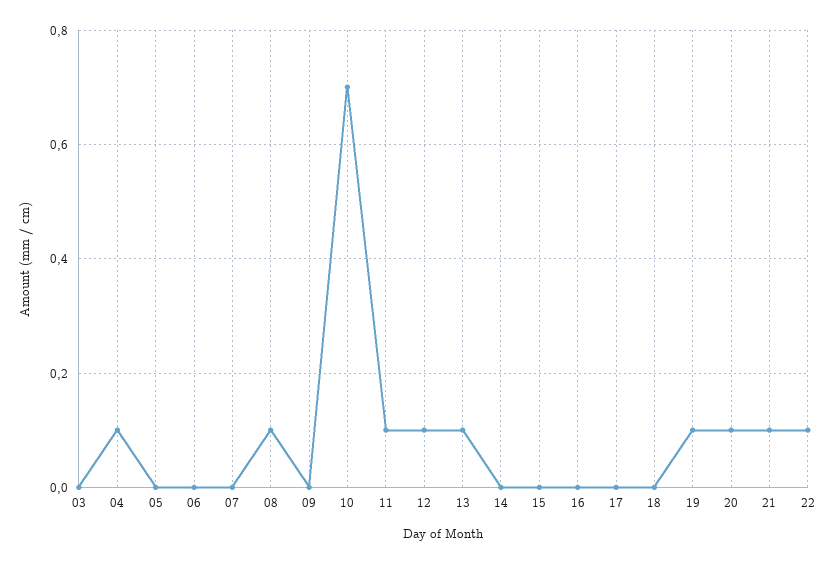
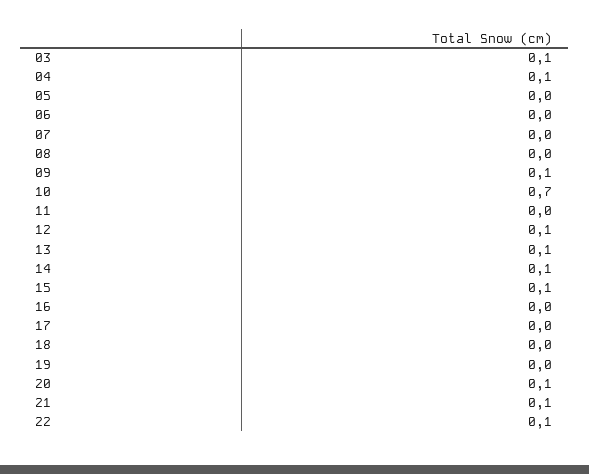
  {
-   "03": 0,
+   "03": 0.1,
    "04": 0.1,
    "05": 0,
    "06": 0,
    "07": 0,
-   "08": 0.1,
+   "08": 0,
-   "09": 0,
+   "09": 0.1,
    "10": 0.7,
-   "11": 0.1,
+   "11": 0,
    "12": 0.1,
    "13": 0.1,
-   "14": 0,
+   "14": 0.1,
-   "15": 0,
+   "15": 0.1,
    "16": 0,
    "17": 0,
    "18": 0,
-   "19": 0.1,
+   "19": 0,
    "20": 0.1,
    "21": 0.1,
    "22": 0.1
  }

